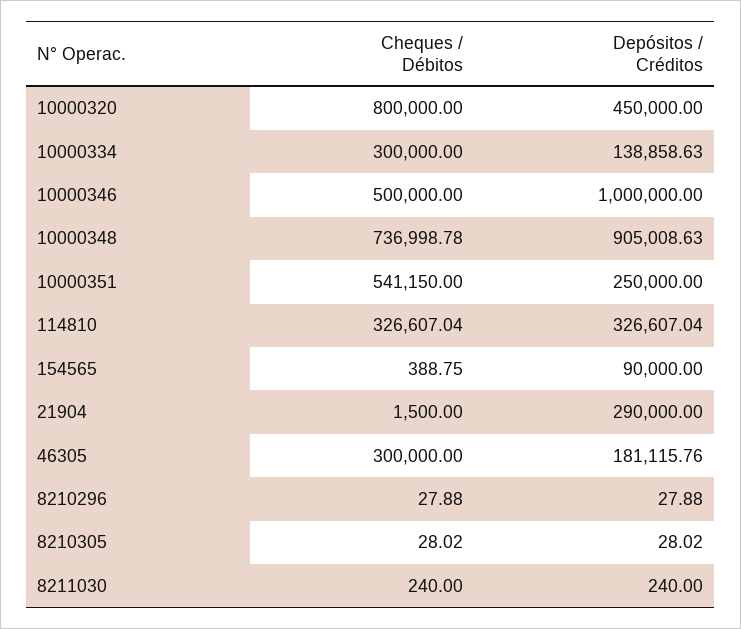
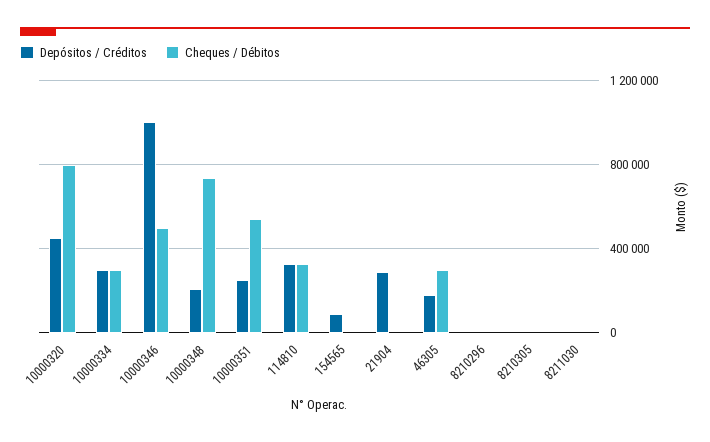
  {
    "Cheques / Débitos": {
      "10000320": 800000,
      "10000334": 300000,
      "10000346": 500000,
      "10000348": 736998.78,
      "10000351": 541150,
      "114810": 326607.04,
      "154565": 388.75,
      "21904": 1500,
      "46305": 300000,
      "8210296": 27.88,
      "8210305": 28.02,
      "8211030": 240
    },
    "Depósitos / Créditos": {
      "10000320": 450000,
-     "10000334": 138858.63,
+     "10000334": 300000,
      "10000346": 1000000,
-     "10000348": 905008.63,
+     "10000348": 200000,
      "10000351": 250000,
      "114810": 326607.04,
      "154565": 90000,
      "21904": 290000,
      "46305": 181115.76,
      "8210296": 27.88,
      "8210305": 28.02,
      "8211030": 240
    }
  }

